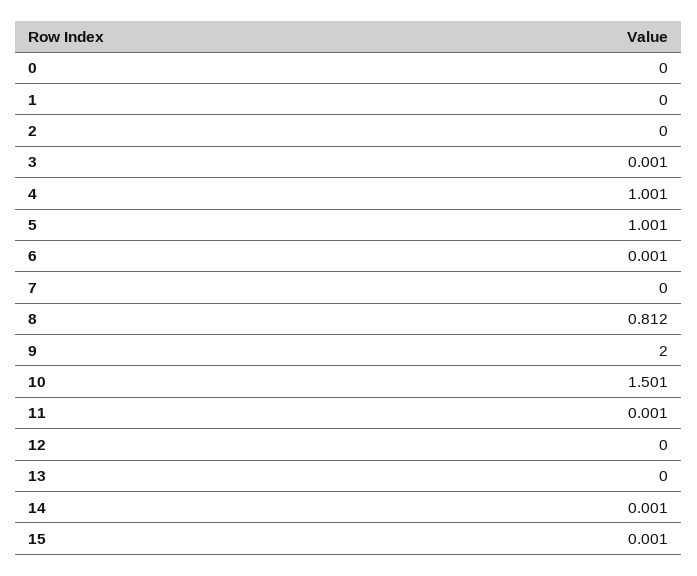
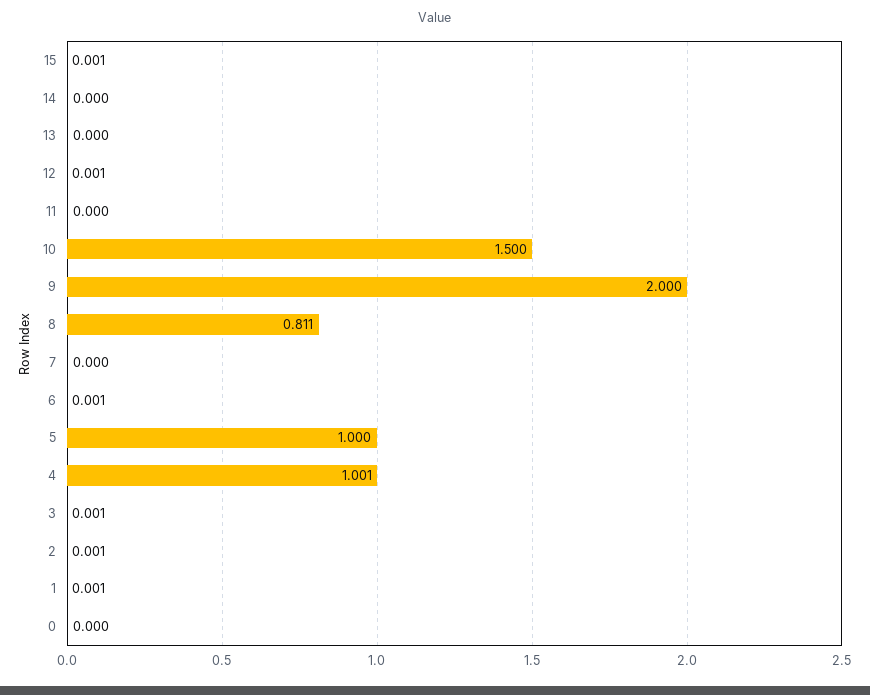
  {
    "0": 0,
-   "1": 0,
+   "1": 0.001,
-   "2": 0,
+   "2": 0.001,
    "3": 0.001,
    "4": 1.001,
-   "5": 1.001,
+   "5": 1,
    "6": 0.001,
    "7": 0,
-   "8": 0.812,
+   "8": 0.811,
    "9": 2,
-   "10": 1.501,
+   "10": 1.5,
-   "11": 0.001,
+   "11": 0,
-   "12": 0,
+   "12": 0.001,
    "13": 0,
-   "14": 0.001,
+   "14": 0,
    "15": 0.001
  }

